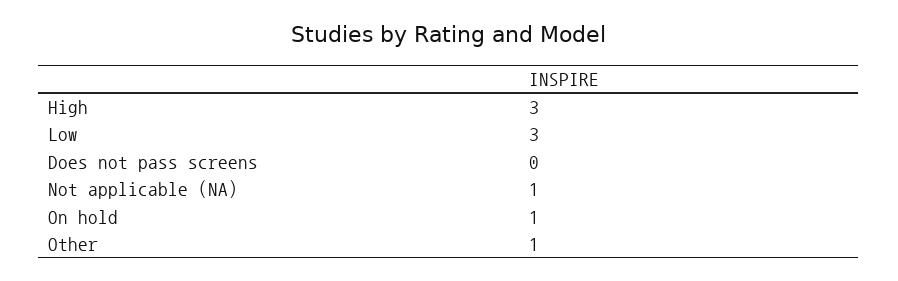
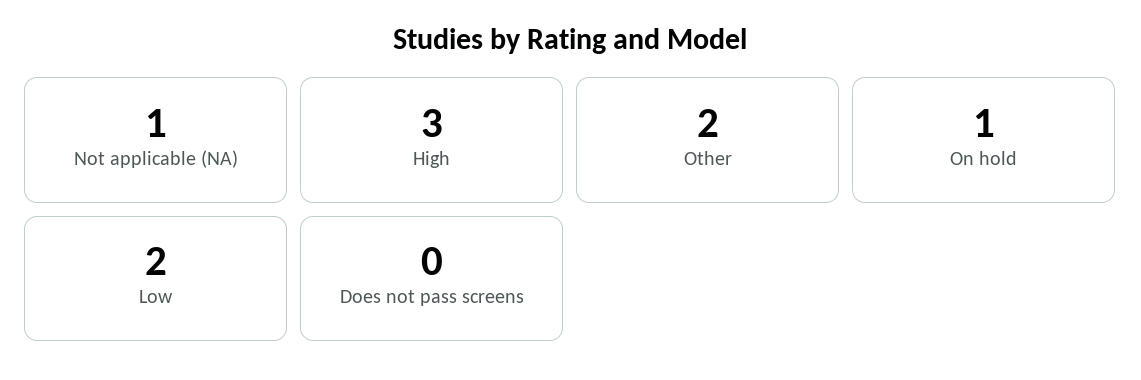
  {
    "High": 3,
-   "Low": 3,
+   "Low": 2,
    "Does not pass screens": 0,
    "Not applicable (NA)": 1,
    "On hold": 1,
-   "Other": 1
+   "Other": 2
  }

